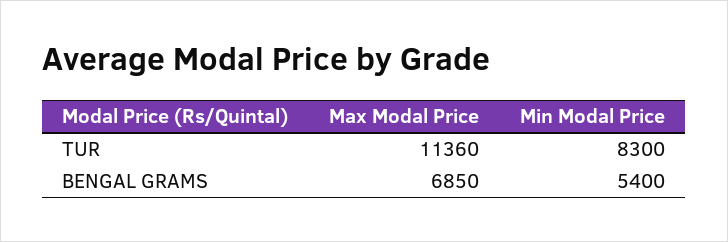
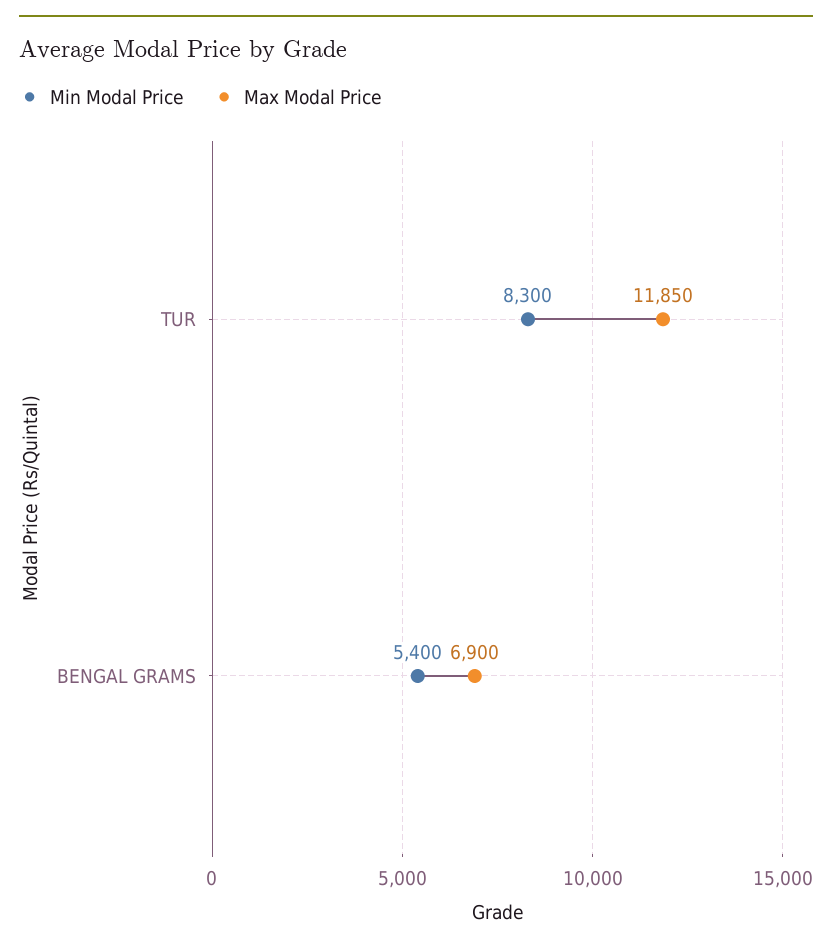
  {
    "Max Modal Price": {
-     "TUR": 11360,
+     "TUR": 11850,
-     "BENGAL GRAMS": 6850
+     "BENGAL GRAMS": 6900
    },
    "Min Modal Price": {
      "TUR": 8300,
      "BENGAL GRAMS": 5400
    }
  }

